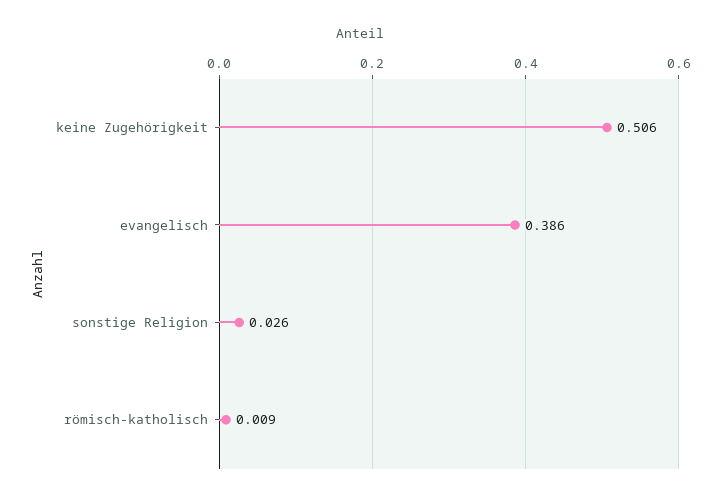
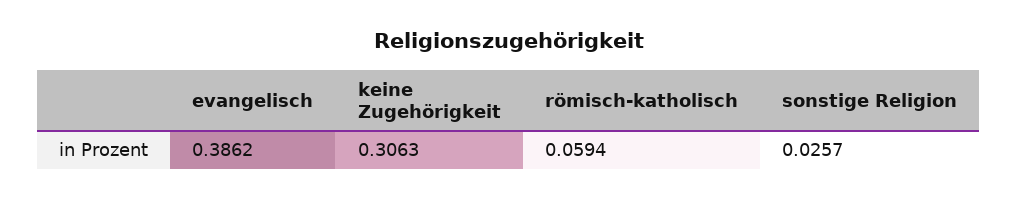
  {
-   "keine Zugehörigkeit": 0.506,
+   "keine Zugehörigkeit": 0.3063,
    "evangelisch": 0.3862,
    "sonstige Religion": 0.0257,
-   "römisch-katholisch": 0.009
+   "römisch-katholisch": 0.0594
  }

